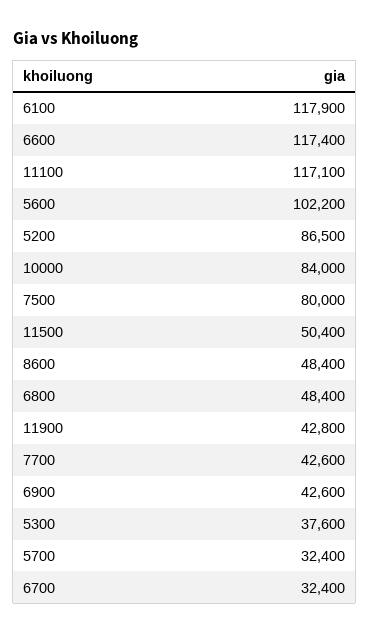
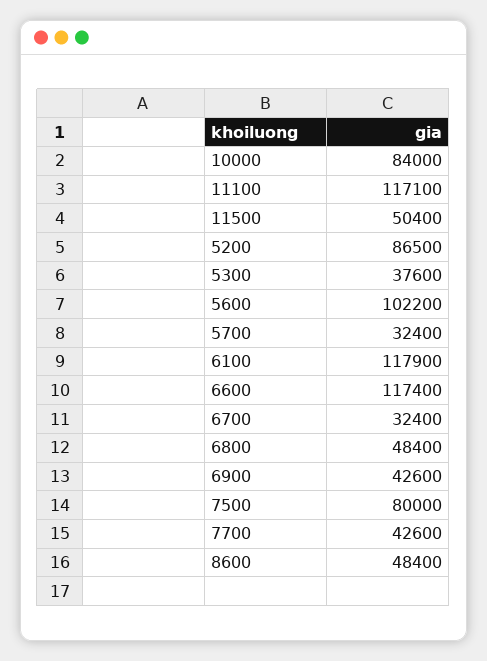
  {
    "6100": 117900,
    "6600": 117400,
    "11100": 117100,
    "5600": 102200,
    "5200": 86500,
    "10000": 84000,
    "7500": 80000,
    "11500": 50400,
    "8600": 48400,
    "6800": 48400,
-   "11900": 42800,
    "7700": 42600,
    "6900": 42600,
    "5300": 37600,
    "5700": 32400,
    "6700": 32400
  }

